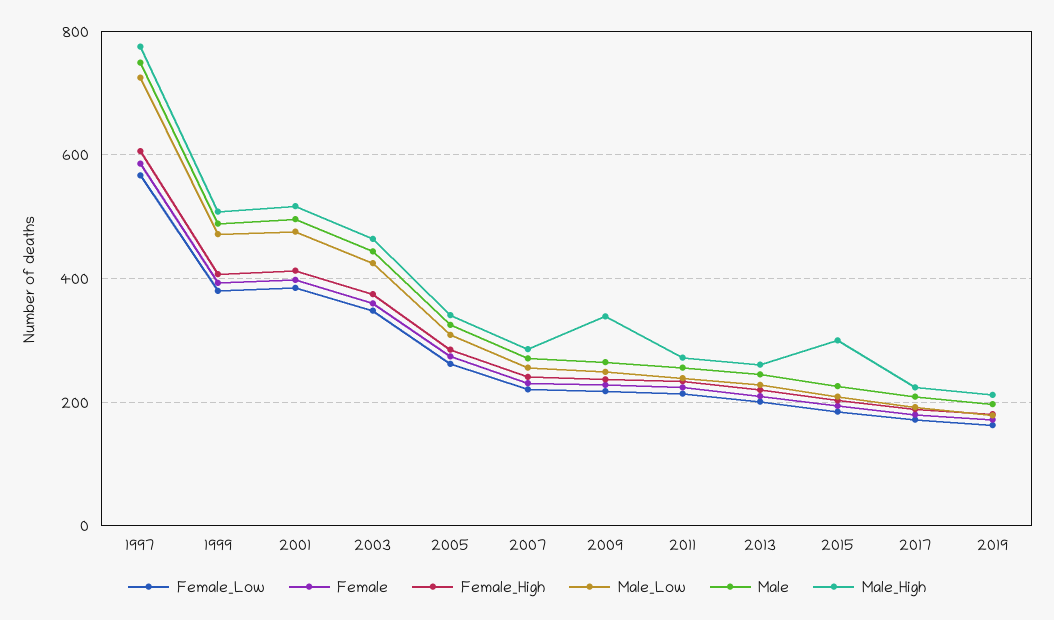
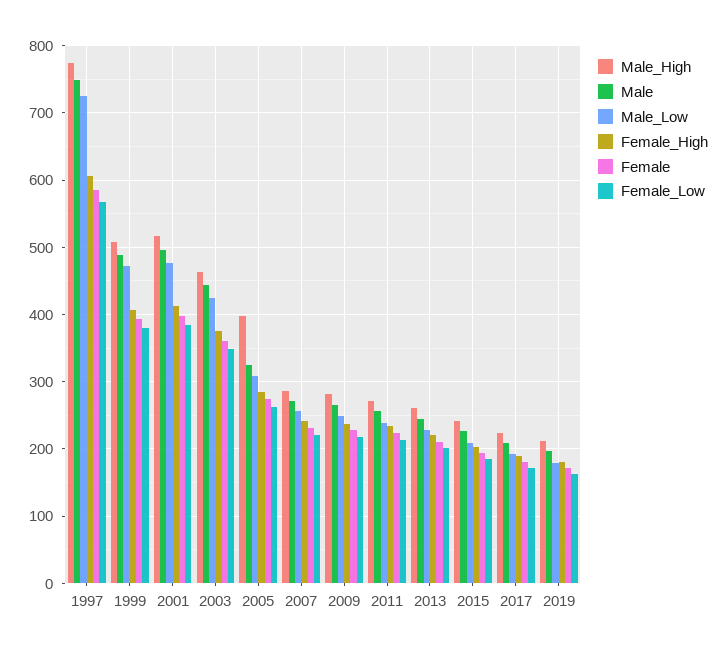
  {
    "Female_Low": {
      "1997": 570,
      "1999": 380,
      "2001": 390,
      "2003": 350,
      "2005": 260,
      "2007": 220,
      "2009": 220,
      "2011": 210,
      "2013": 200,
      "2015": 190,
      "2017": 170,
      "2019": 160
    },
    "Female": {
      "1997": 590,
      "1999": 390,
      "2001": 400,
      "2003": 360,
      "2005": 270,
      "2007": 230,
      "2009": 230,
      "2011": 220,
      "2013": 210,
      "2015": 190,
      "2017": 180,
      "2019": 170
    },
    "Female_High": {
      "1997": 610,
      "1999": 410,
      "2001": 410,
      "2003": 380,
      "2005": 290,
      "2007": 240,
      "2009": 240,
      "2011": 230,
      "2013": 220,
      "2015": 200,
      "2017": 190,
      "2019": 180
    },
    "Male_Low": {
      "1997": 730,
      "1999": 470,
      "2001": 480,
      "2003": 430,
      "2005": 310,
      "2007": 260,
      "2009": 250,
      "2011": 240,
      "2013": 230,
      "2015": 210,
      "2017": 190,
      "2019": 180
    },
    "Male": {
      "1997": 750,
      "1999": 490,
      "2001": 500,
      "2003": 440,
      "2005": 330,
      "2007": 270,
      "2009": 270,
      "2011": 260,
      "2013": 250,
      "2015": 230,
      "2017": 210,
      "2019": 200
    },
    "Male_High": {
      "1997": 780,
      "1999": 510,
      "2001": 520,
      "2003": 460,
-     "2005": 340,
+     "2005": 400,
      "2007": 290,
-     "2009": 340,
+     "2009": 280,
      "2011": 270,
      "2013": 260,
-     "2015": 300,
+     "2015": 240,
      "2017": 220,
      "2019": 210
    }
  }

